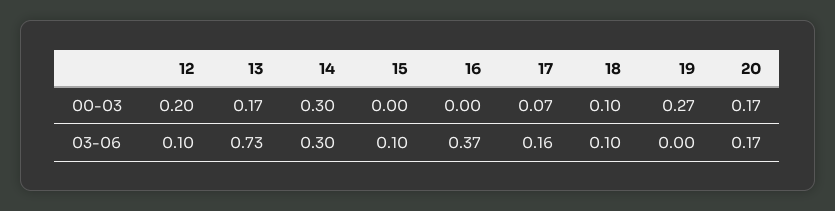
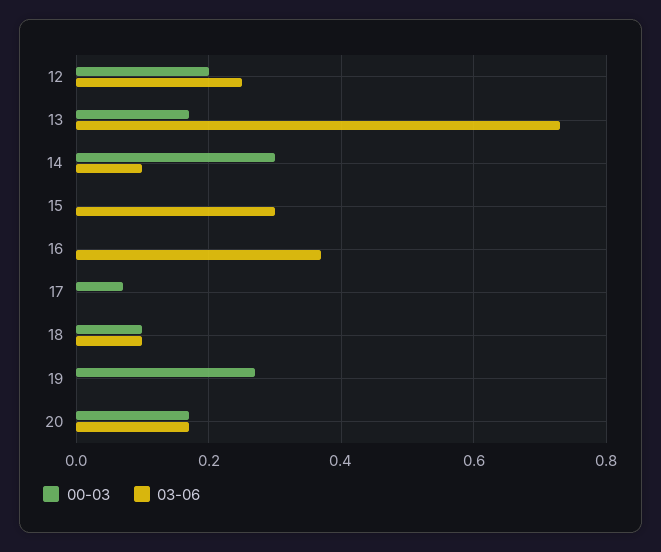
  {
    "00-03": {
      "12": 0.2,
      "13": 0.17,
      "14": 0.3,
      "15": 0,
      "16": 0,
      "17": 0.07,
      "18": 0.1,
      "19": 0.27,
      "20": 0.17
    },
    "03-06": {
-     "12": 0.1,
+     "12": 0.25,
      "13": 0.73,
-     "14": 0.3,
+     "14": 0.1,
-     "15": 0.1,
+     "15": 0.3,
      "16": 0.37,
-     "17": 0.16,
+     "17": 0,
      "18": 0.1,
      "19": 0,
      "20": 0.17
    }
  }

